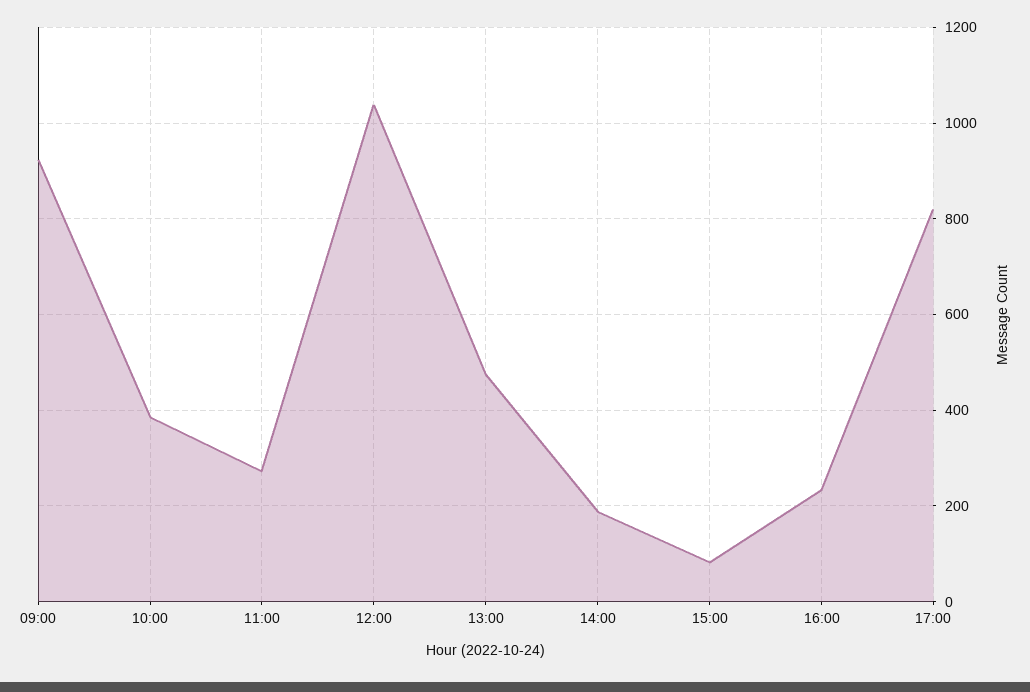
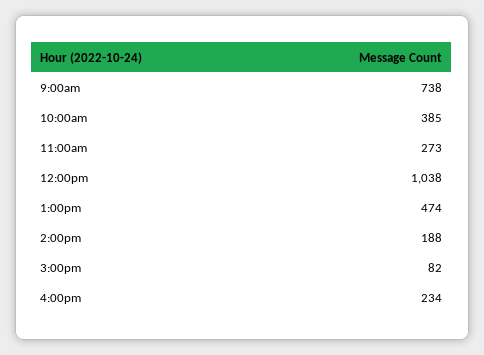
  {
-   "09:00": 920,
+   "09:00": 738,
    "10:00": 385,
    "11:00": 273,
    "12:00": 1038,
    "13:00": 474,
    "14:00": 188,
    "15:00": 82,
-   "16:00": 234,
+   "16:00": 234
-   "17:00": 820
  }

